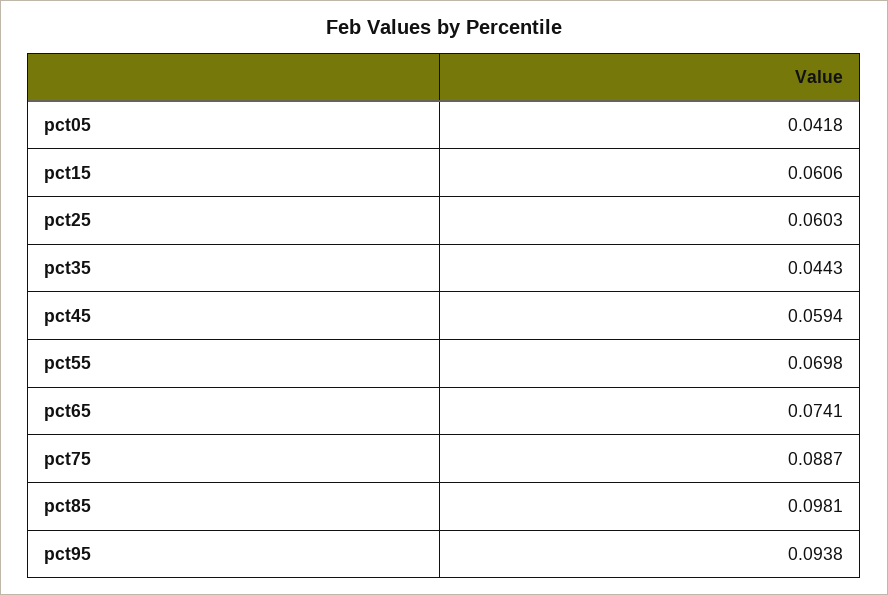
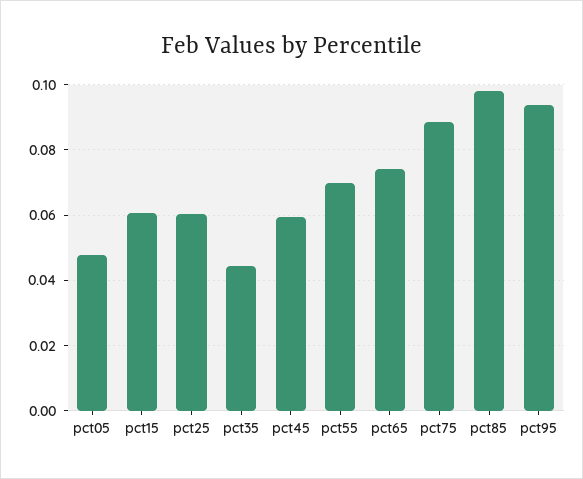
  {
-   "pct05": 0.0418,
+   "pct05": 0.048,
    "pct15": 0.0606,
    "pct25": 0.0603,
    "pct35": 0.0443,
    "pct45": 0.0594,
    "pct55": 0.0698,
    "pct65": 0.0741,
    "pct75": 0.0887,
    "pct85": 0.0981,
    "pct95": 0.0938
  }

